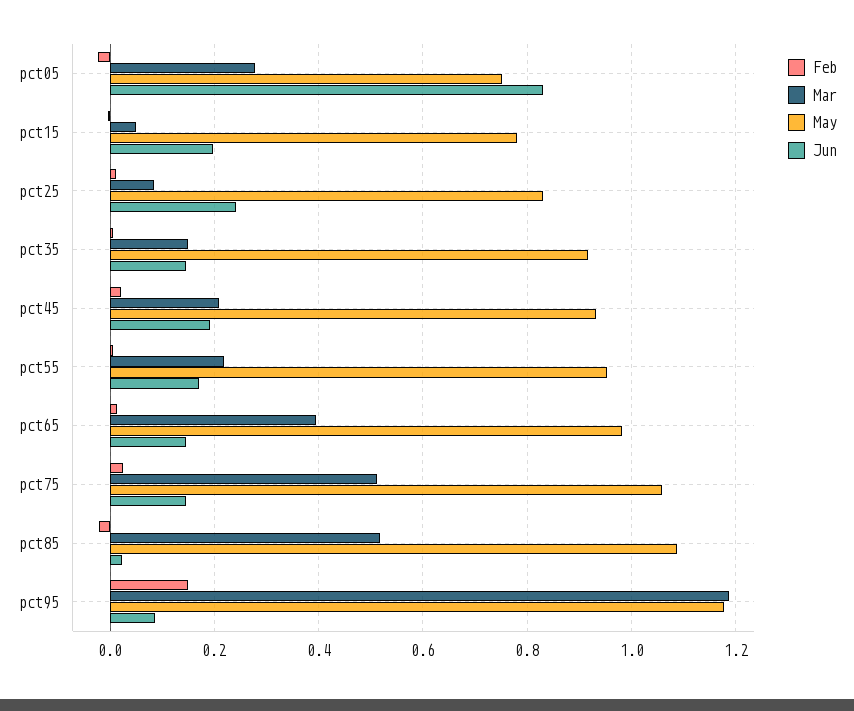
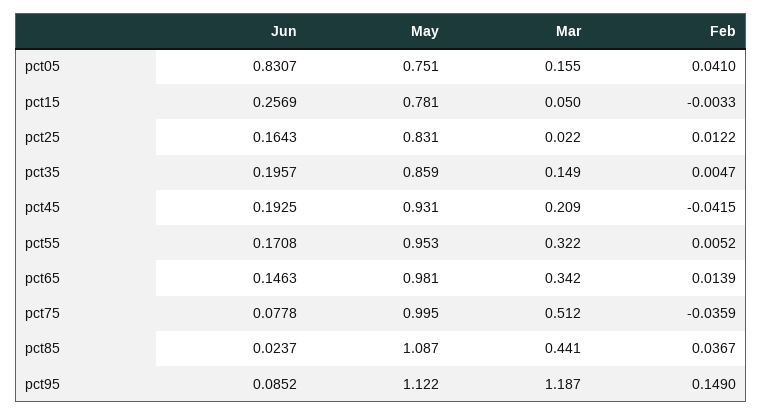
  {
    "Feb": {
-     "pct05": -0.02,
+     "pct05": 0.041,
      "pct15": -0.0033,
      "pct25": 0.0122,
      "pct35": 0.0047,
-     "pct45": 0.02,
+     "pct45": -0.0415,
      "pct55": 0.0052,
      "pct65": 0.0139,
-     "pct75": 0.02,
+     "pct75": -0.0359,
-     "pct85": -0.02,
+     "pct85": 0.0367,
      "pct95": 0.149
    },
    "Mar": {
-     "pct05": 0.28,
+     "pct05": 0.155,
      "pct15": 0.05,
-     "pct25": 0.08,
+     "pct25": 0.022,
      "pct35": 0.149,
      "pct45": 0.209,
-     "pct55": 0.22,
+     "pct55": 0.322,
-     "pct65": 0.4,
+     "pct65": 0.342,
      "pct75": 0.512,
-     "pct85": 0.52,
+     "pct85": 0.441,
      "pct95": 1.187
    },
    "May": {
      "pct05": 0.751,
      "pct15": 0.781,
      "pct25": 0.831,
-     "pct35": 0.92,
+     "pct35": 0.859,
      "pct45": 0.931,
      "pct55": 0.953,
      "pct65": 0.981,
-     "pct75": 1.06,
+     "pct75": 0.995,
      "pct85": 1.087,
-     "pct95": 1.18
+     "pct95": 1.122
    },
    "Jun": {
      "pct05": 0.8307,
-     "pct15": 0.2,
+     "pct15": 0.2569,
-     "pct25": 0.24,
+     "pct25": 0.1643,
-     "pct35": 0.14,
+     "pct35": 0.1957,
      "pct45": 0.1925,
      "pct55": 0.1708,
      "pct65": 0.1463,
-     "pct75": 0.14,
+     "pct75": 0.0778,
      "pct85": 0.0237,
      "pct95": 0.0852
    }
  }

